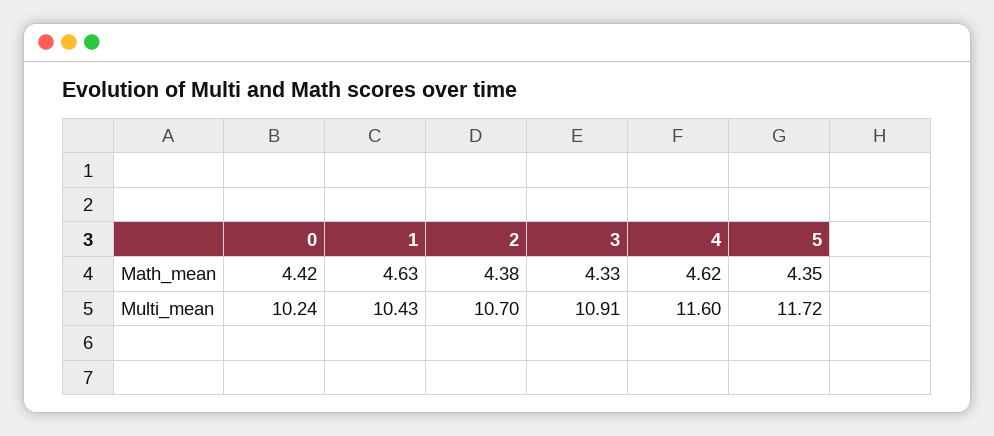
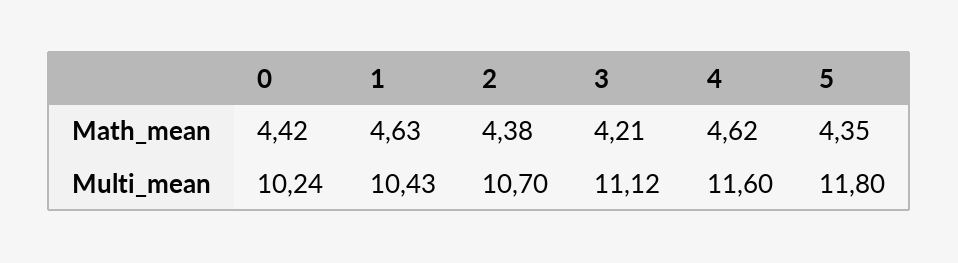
  {
    "0": {
      "Math_mean": 4.42,
      "Multi_mean": 10.24
    },
    "1": {
      "Math_mean": 4.63,
      "Multi_mean": 10.43
    },
    "2": {
      "Math_mean": 4.38,
      "Multi_mean": 10.7
    },
    "3": {
-     "Math_mean": 4.33,
+     "Math_mean": 4.21,
-     "Multi_mean": 10.91
+     "Multi_mean": 11.12
    },
    "4": {
      "Math_mean": 4.62,
      "Multi_mean": 11.6
    },
    "5": {
      "Math_mean": 4.35,
-     "Multi_mean": 11.72
+     "Multi_mean": 11.8
    }
  }

